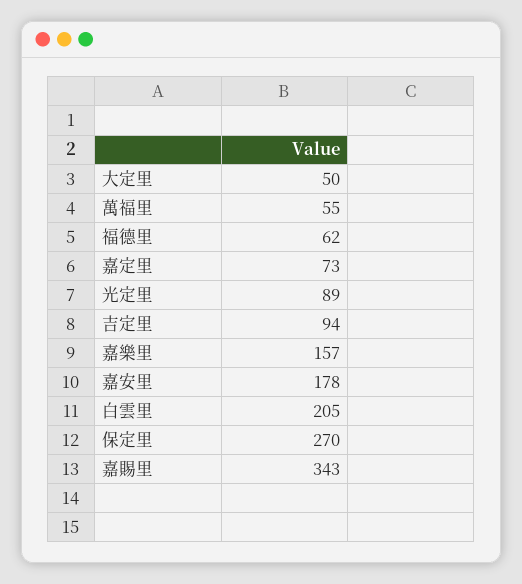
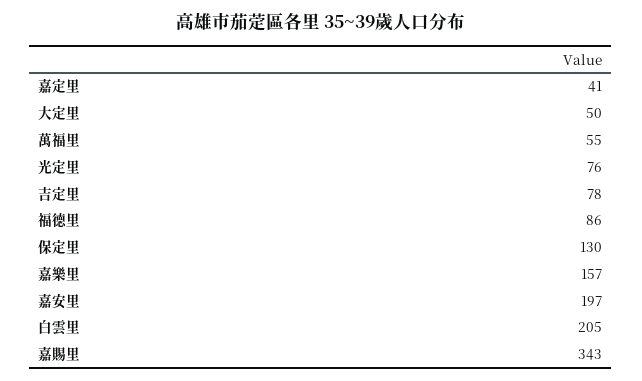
  {
    "大定里": 50,
    "萬福里": 55,
-   "福德里": 62,
+   "福德里": 86,
-   "嘉定里": 73,
+   "嘉定里": 41,
-   "光定里": 89,
+   "光定里": 76,
-   "吉定里": 94,
+   "吉定里": 78,
    "嘉樂里": 157,
-   "嘉安里": 178,
+   "嘉安里": 197,
    "白雲里": 205,
-   "保定里": 270,
+   "保定里": 130,
    "嘉賜里": 343
  }

